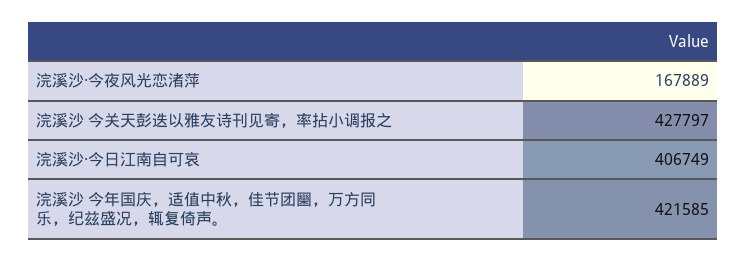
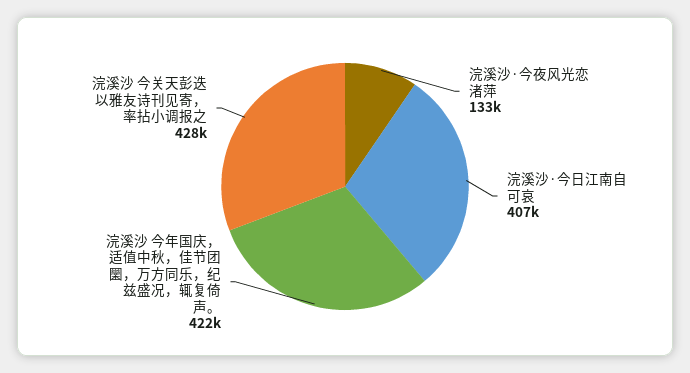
  {
-   "浣溪沙·今夜风光恋渚萍": 167889,
+   "浣溪沙·今夜风光恋渚萍": 133000,
    "浣溪沙 今关天彭迭以雅友诗刊见寄，率拈小调报之": 427797,
    "浣溪沙·今日江南自可哀": 406749,
    "浣溪沙 今年国庆，适值中秋，佳节团圞，万方同乐，纪兹盛况，辄复倚声。": 421585
  }

